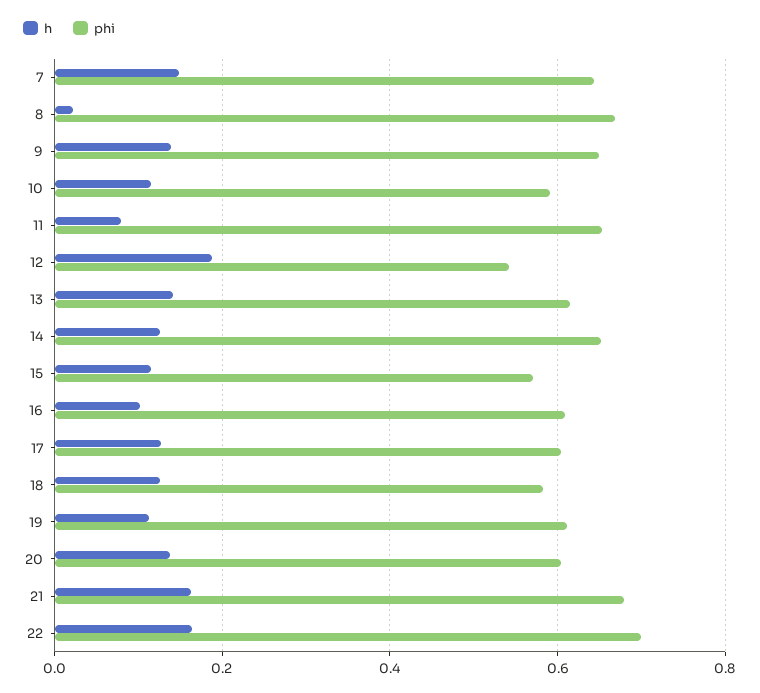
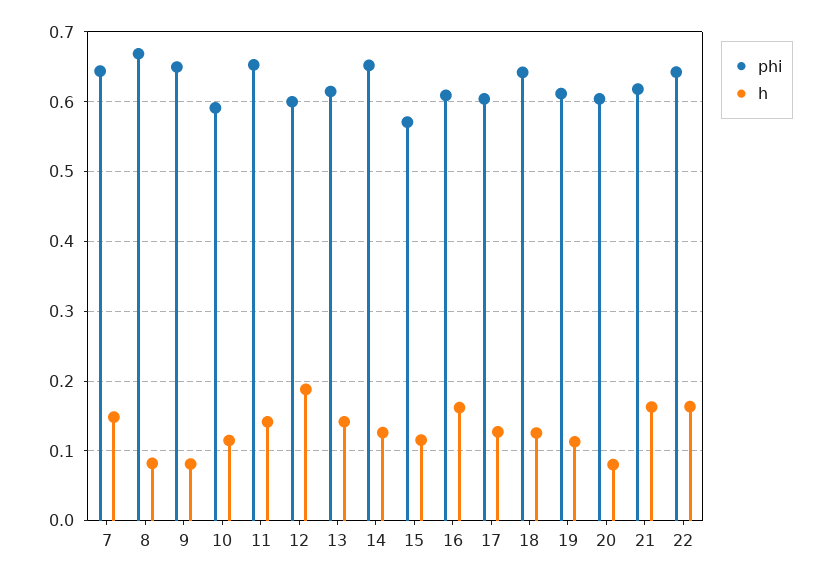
  {
    "h": {
      "7": 0.15,
-     "8": 0.02,
+     "8": 0.08,
-     "9": 0.14,
+     "9": 0.08,
      "10": 0.11,
-     "11": 0.08,
+     "11": 0.14,
      "12": 0.19,
      "13": 0.14,
      "14": 0.13,
      "15": 0.12,
-     "16": 0.1,
+     "16": 0.16,
      "17": 0.13,
      "18": 0.13,
      "19": 0.11,
-     "20": 0.14,
+     "20": 0.08,
      "21": 0.16,
      "22": 0.16
    },
    "phi": {
      "7": 0.64,
      "8": 0.67,
      "9": 0.65,
      "10": 0.59,
      "11": 0.65,
-     "12": 0.54,
+     "12": 0.6,
      "13": 0.61,
      "14": 0.65,
      "15": 0.57,
      "16": 0.61,
      "17": 0.6,
-     "18": 0.58,
+     "18": 0.64,
      "19": 0.61,
      "20": 0.6,
-     "21": 0.68,
+     "21": 0.62,
-     "22": 0.7
+     "22": 0.64
    }
  }

